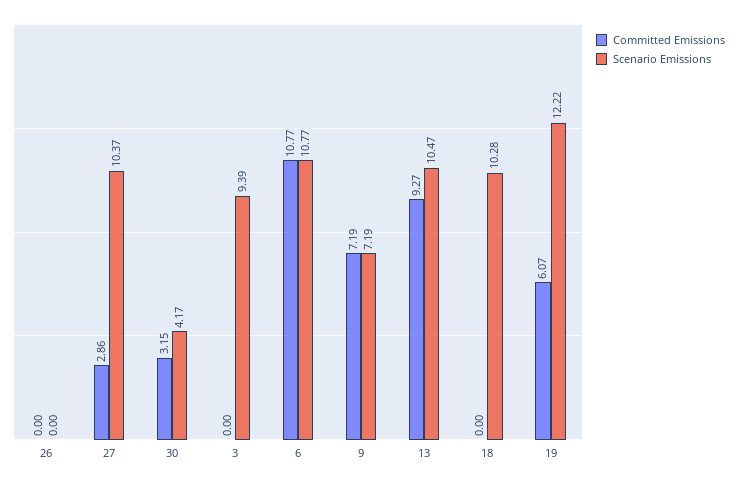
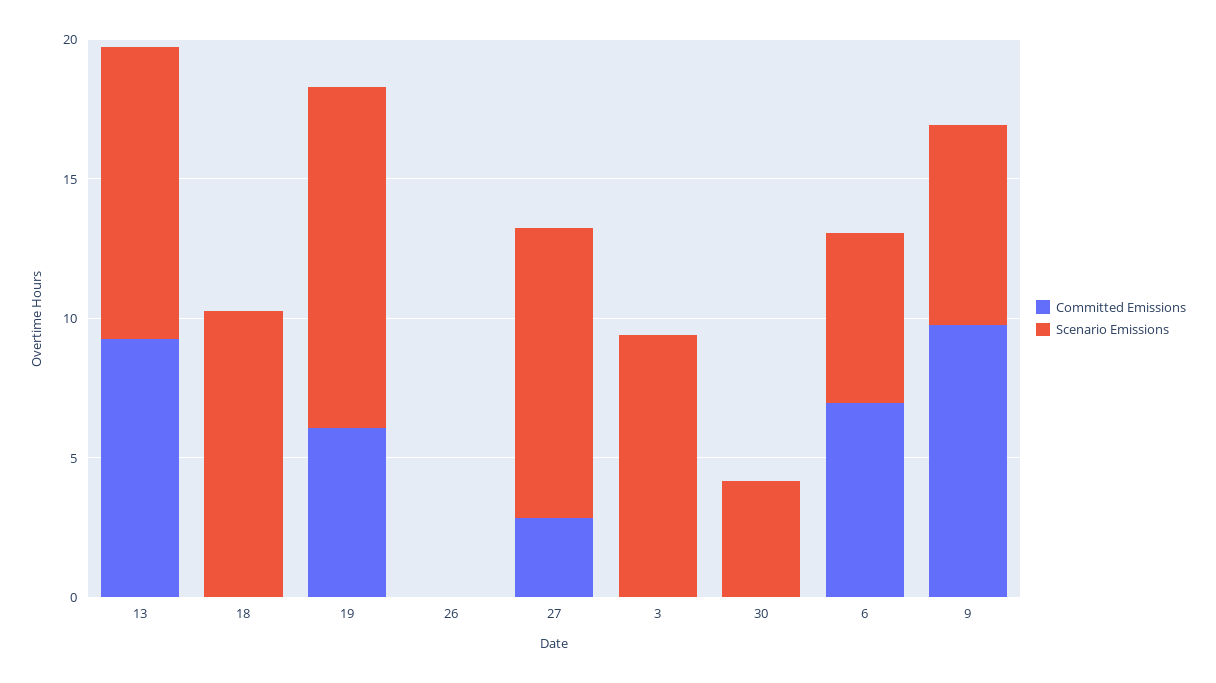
  {
    "Committed Emissions": {
      "26": 0,
      "27": 2.86,
-     "30": 3.15,
+     "30": 0,
      "3": 0,
-     "6": 10.77,
+     "6": 7,
-     "9": 7.19,
+     "9": 10,
      "13": 9.27,
      "18": 0,
      "19": 6.07
    },
    "Scenario Emissions": {
      "26": 0,
      "27": 10.37,
      "30": 4.17,
      "3": 9.39,
-     "6": 10.77,
+     "6": 6,
      "9": 7.19,
      "13": 10.47,
      "18": 10.28,
      "19": 12.22
    }
  }

